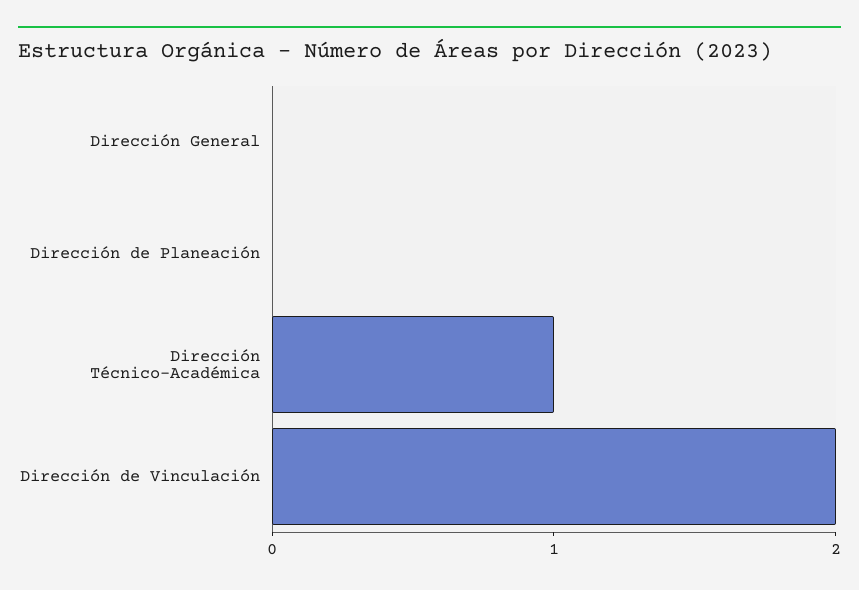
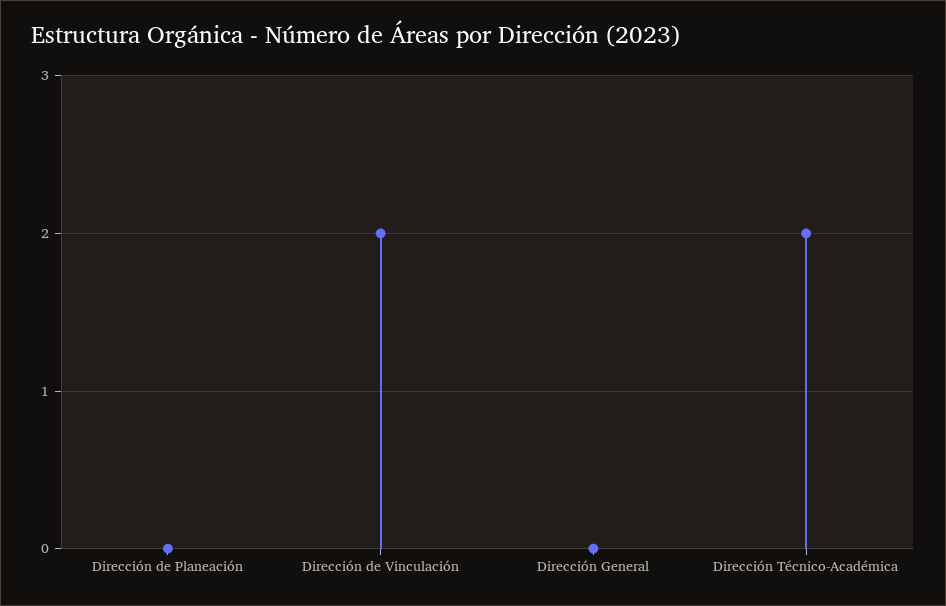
  {
    "Dirección General": 0,
    "Dirección de Planeación": 0,
-   "Dirección Técnico-Académica": 1,
+   "Dirección Técnico-Académica": 2,
    "Dirección de Vinculación": 2
  }

